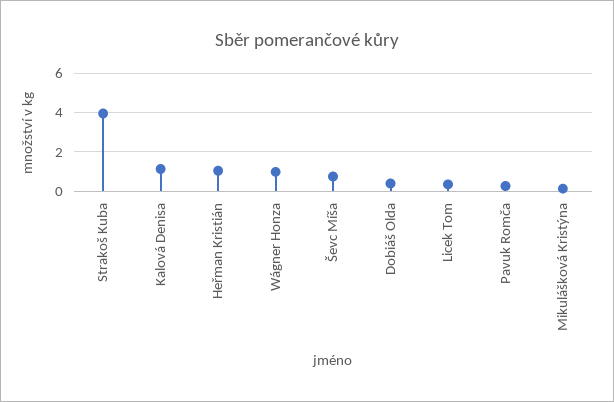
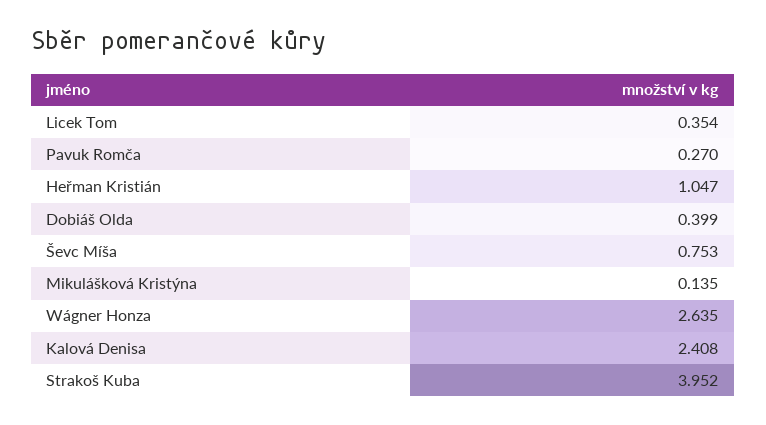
  {
    "Strakoš Kuba": 3.952,
-   "Kalová Denisa": 1,
+   "Kalová Denisa": 2.408,
    "Heřman Kristián": 1.047,
-   "Wágner Honza": 1,
+   "Wágner Honza": 2.635,
    "Ševc Míša": 0.753,
    "Dobiáš Olda": 0.399,
    "Licek Tom": 0.354,
    "Pavuk Romča": 0.27,
    "Mikulášková Kristýna": 0.135
  }

